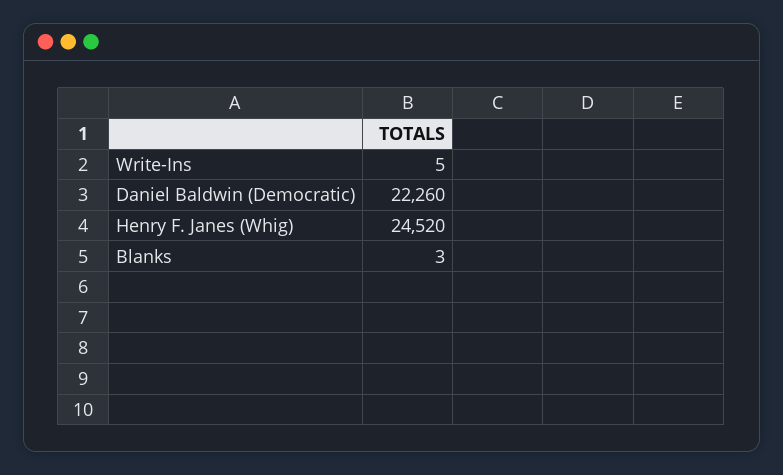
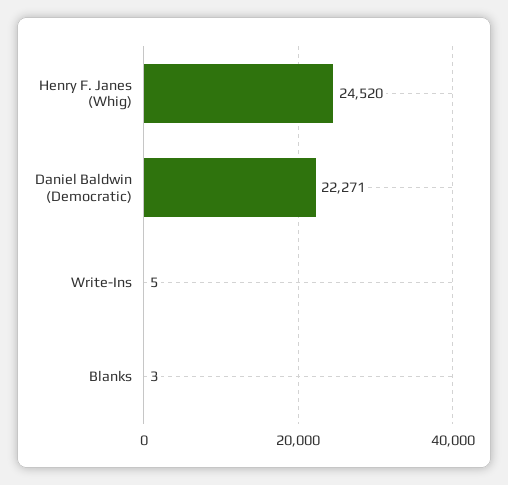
  {
    "Write-Ins": 5,
-   "Daniel Baldwin (Democratic)": 22260,
+   "Daniel Baldwin (Democratic)": 22271,
    "Henry F. Janes (Whig)": 24520,
    "Blanks": 3
  }

